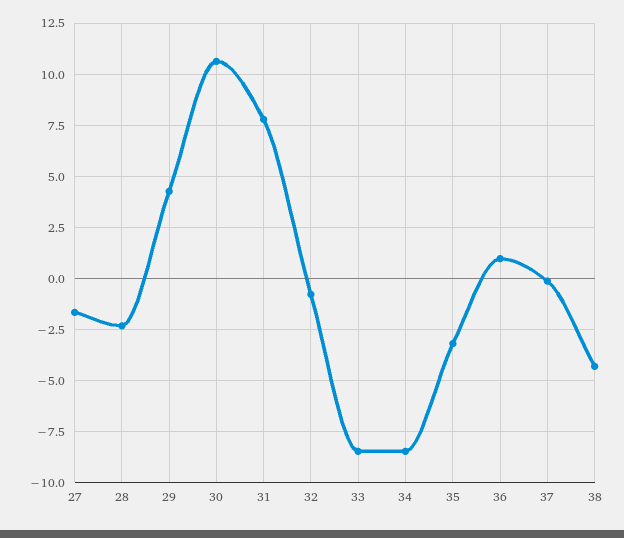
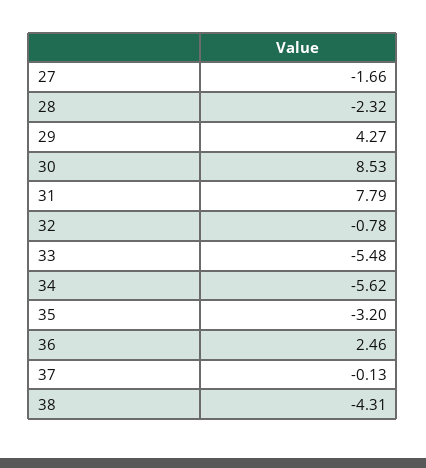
  {
    "27": -1.66,
    "28": -2.32,
    "29": 4.27,
-   "30": 10.5,
+   "30": 8.53,
    "31": 7.79,
    "32": -0.78,
-   "33": -8.5,
+   "33": -5.48,
-   "34": -8.5,
+   "34": -5.62,
    "35": -3.2,
-   "36": 1,
+   "36": 2.46,
    "37": -0.13,
    "38": -4.31
  }

